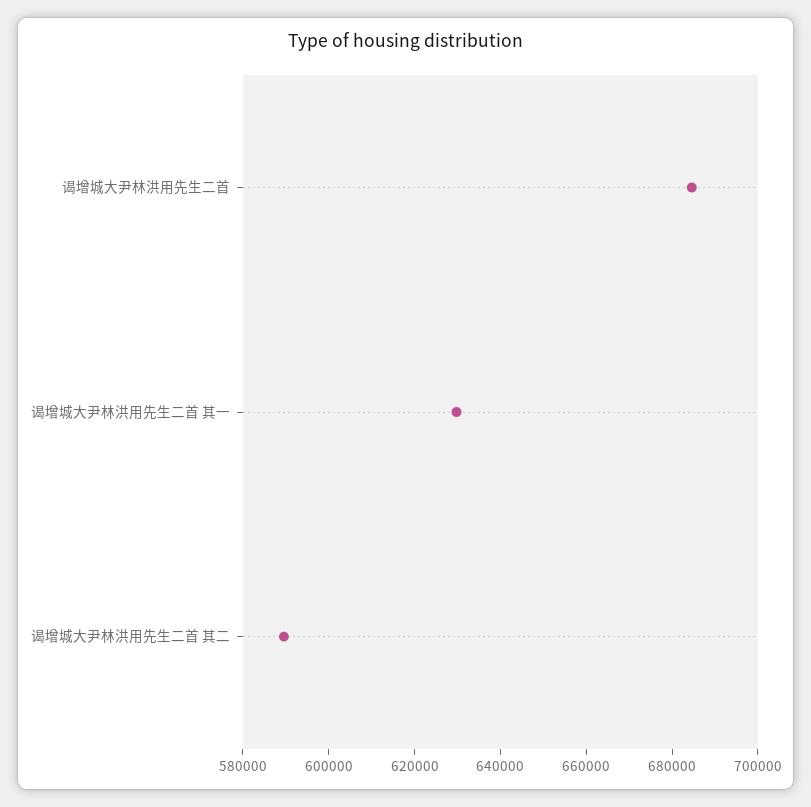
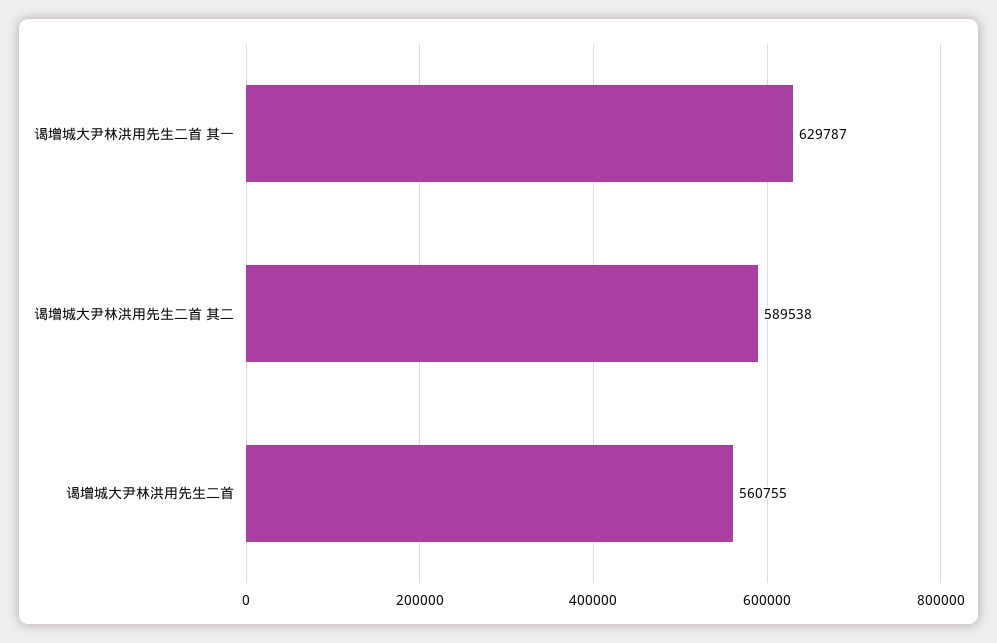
  {
-   "谒增城大尹林洪用先生二首": 685000,
+   "谒增城大尹林洪用先生二首": 560755,
    "谒增城大尹林洪用先生二首 其一": 629787,
    "谒增城大尹林洪用先生二首 其二": 589538
  }

